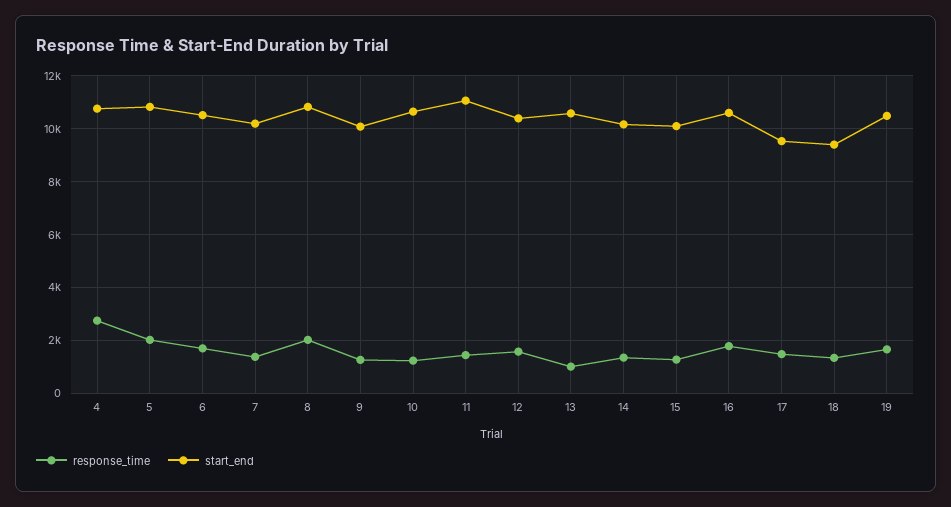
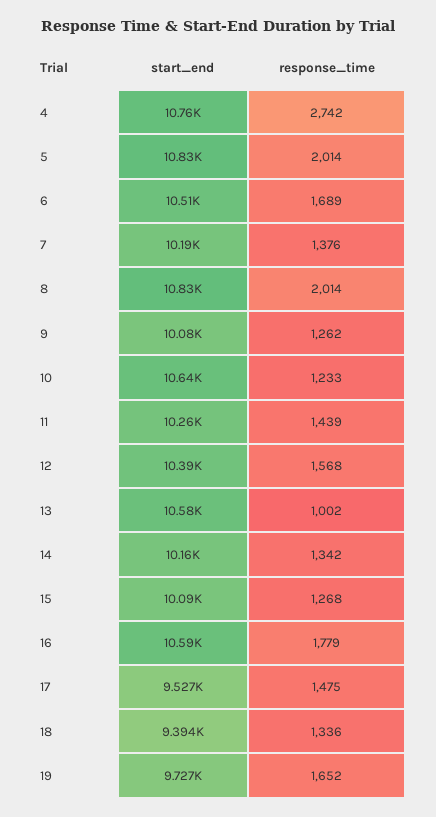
  {
    "response_time": {
      "4": 2742,
      "5": 2014,
      "6": 1689,
      "7": 1376,
      "8": 2014,
      "9": 1262,
      "10": 1233,
      "11": 1439,
      "12": 1568,
      "13": 1002,
      "14": 1342,
      "15": 1268,
      "16": 1779,
      "17": 1475,
      "18": 1336,
      "19": 1652
    },
    "start_end": {
      "4": 10760,
      "5": 10830,
      "6": 10510,
      "7": 10190,
      "8": 10830,
      "9": 10080,
      "10": 10640,
-     "11": 11000,
+     "11": 10260,
      "12": 10390,
      "13": 10580,
      "14": 10160,
      "15": 10090,
      "16": 10590,
      "17": 9527,
      "18": 9394,
-     "19": 10500
+     "19": 9727
    }
  }

